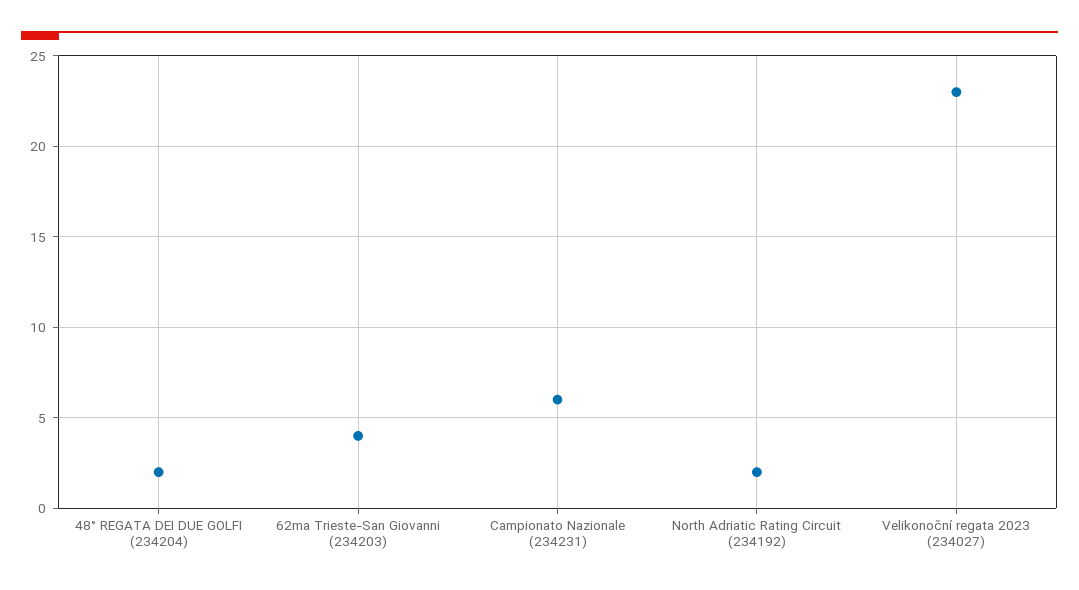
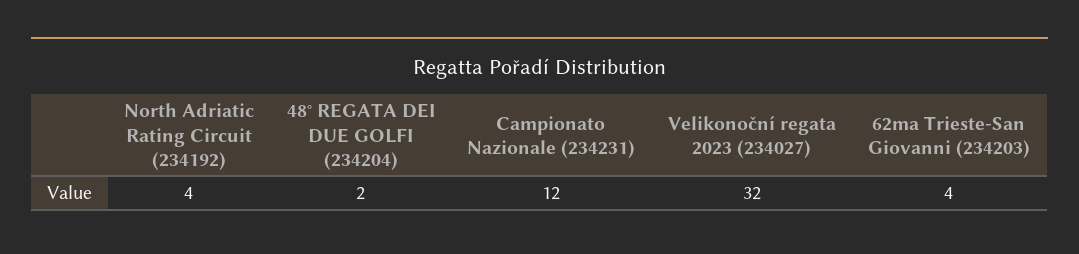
  {
    "48° REGATA DEI DUE GOLFI (234204)": 2,
    "62ma Trieste-San Giovanni (234203)": 4,
-   "Campionato Nazionale (234231)": 6,
+   "Campionato Nazionale (234231)": 12,
-   "North Adriatic Rating Circuit (234192)": 2,
+   "North Adriatic Rating Circuit (234192)": 4,
-   "Velikonoční regata 2023 (234027)": 23
+   "Velikonoční regata 2023 (234027)": 32
  }

